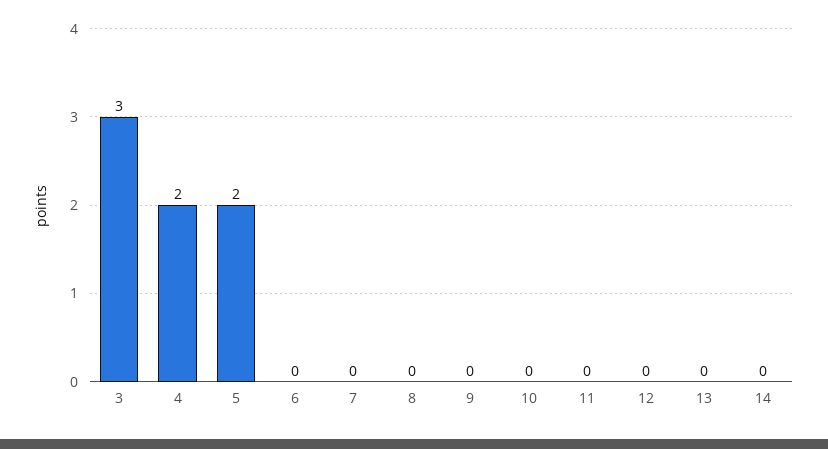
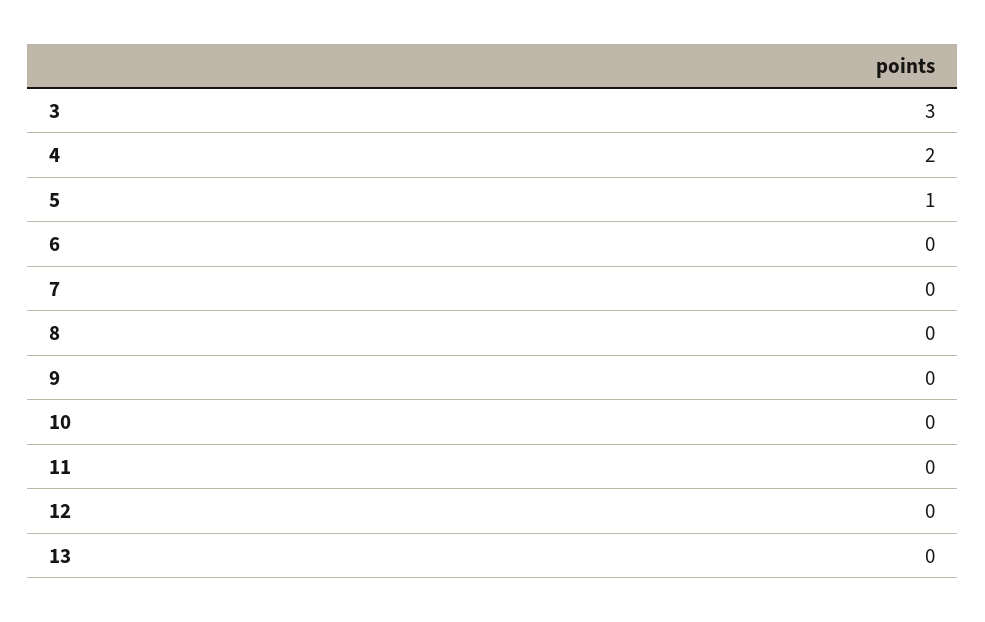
  {
    "3": 3,
    "4": 2,
-   "5": 2,
+   "5": 1,
    "6": 0,
    "7": 0,
    "8": 0,
    "9": 0,
    "10": 0,
    "11": 0,
    "12": 0,
-   "13": 0,
+   "13": 0
-   "14": 0
  }

